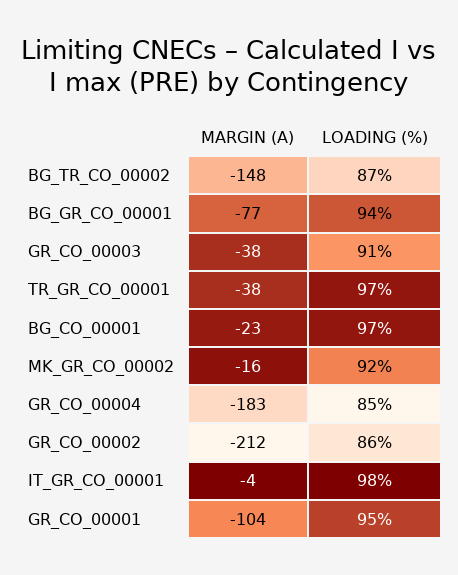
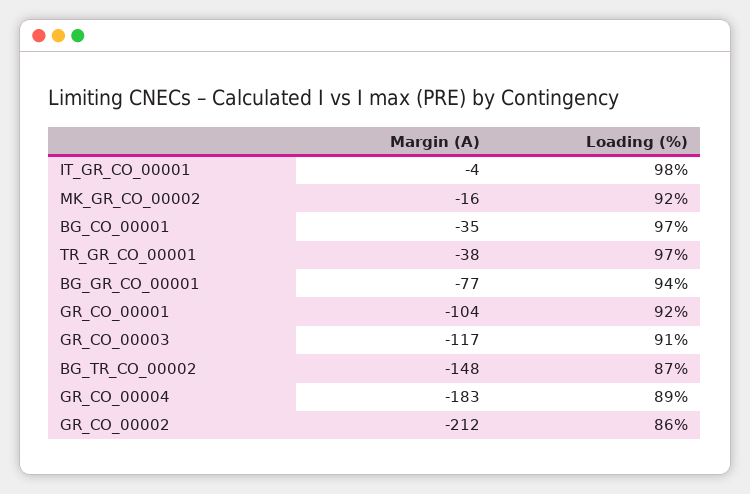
  {
    "MARGIN (A)": {
      "BG_TR_CO_00002": -148,
      "BG_GR_CO_00001": -77,
-     "GR_CO_00003": -38,
+     "GR_CO_00003": -117,
      "TR_GR_CO_00001": -38,
-     "BG_CO_00001": -23,
+     "BG_CO_00001": -35,
      "MK_GR_CO_00002": -16,
      "GR_CO_00004": -183,
      "GR_CO_00002": -212,
      "IT_GR_CO_00001": -4,
      "GR_CO_00001": -104
    },
    "LOADING (%)": {
      "BG_TR_CO_00002": 87,
      "BG_GR_CO_00001": 94,
      "GR_CO_00003": 91,
      "TR_GR_CO_00001": 97,
      "BG_CO_00001": 97,
      "MK_GR_CO_00002": 92,
-     "GR_CO_00004": 85,
+     "GR_CO_00004": 89,
      "GR_CO_00002": 86,
      "IT_GR_CO_00001": 98,
-     "GR_CO_00001": 95
+     "GR_CO_00001": 92
    }
  }

